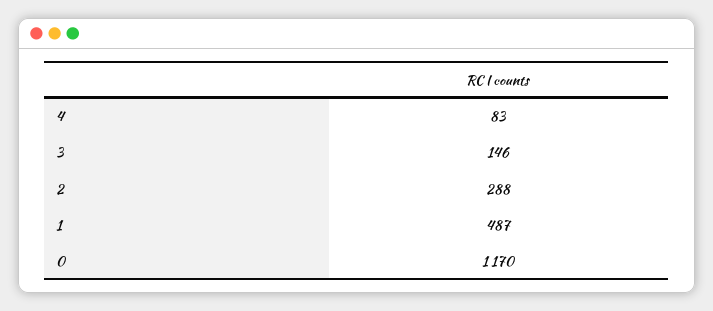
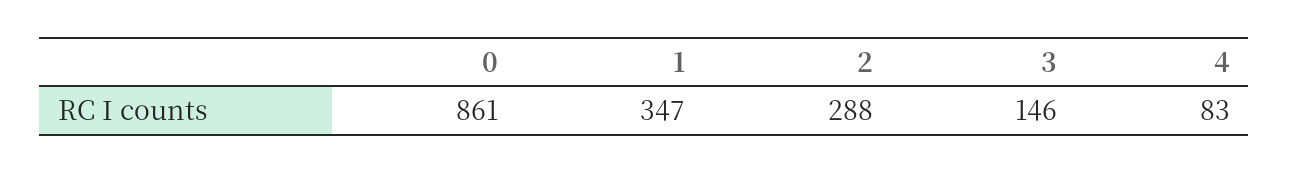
  {
    "4": 83,
    "3": 146,
    "2": 288,
-   "1": 487,
+   "1": 347,
-   "0": 1170
+   "0": 861
  }

